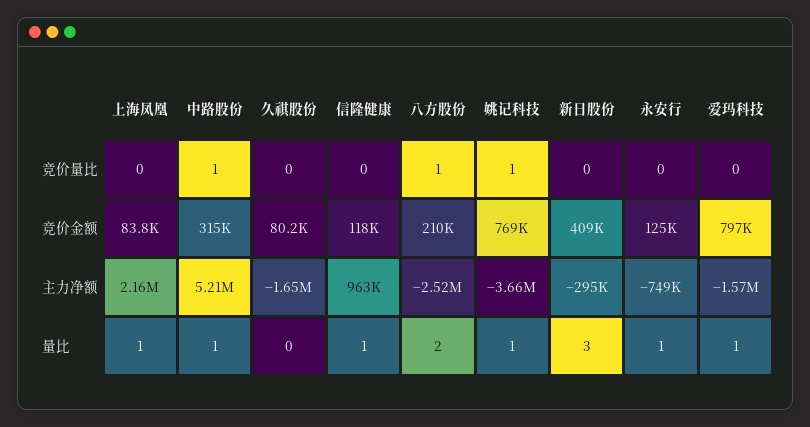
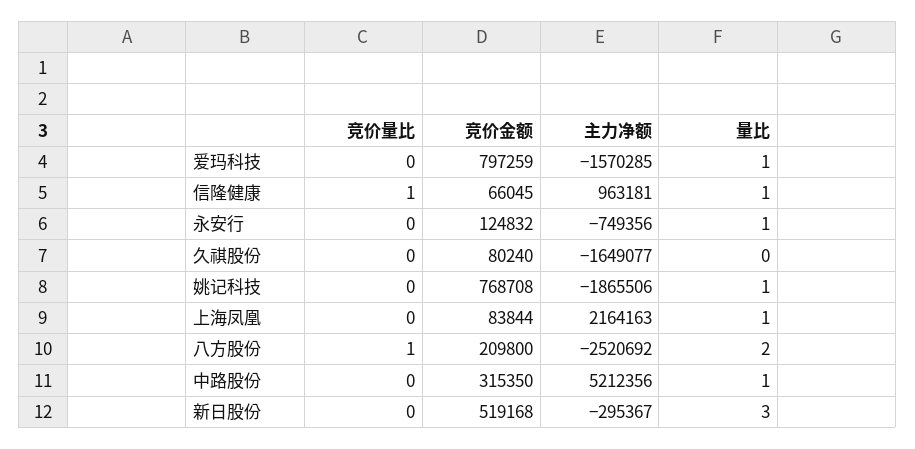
  {
    "上海凤凰": {
      "竞价量比": 0,
      "竞价金额": 83844,
      "主力净额": 2164163,
      "量比": 1
    },
    "中路股份": {
-     "竞价量比": 1,
+     "竞价量比": 0,
      "竞价金额": 315350,
      "主力净额": 5212356,
      "量比": 1
    },
    "久祺股份": {
      "竞价量比": 0,
      "竞价金额": 80240,
      "主力净额": -1649077,
      "量比": 0
    },
    "信隆健康": {
-     "竞价量比": 0,
+     "竞价量比": 1,
-     "竞价金额": 118000,
+     "竞价金额": 66045,
      "主力净额": 963181,
      "量比": 1
    },
    "八方股份": {
      "竞价量比": 1,
      "竞价金额": 209800,
      "主力净额": -2520692,
      "量比": 2
    },
    "姚记科技": {
-     "竞价量比": 1,
+     "竞价量比": 0,
      "竞价金额": 768708,
-     "主力净额": -3660000,
+     "主力净额": -1865506,
      "量比": 1
    },
    "新日股份": {
      "竞价量比": 0,
-     "竞价金额": 409000,
+     "竞价金额": 519168,
      "主力净额": -295367,
      "量比": 3
    },
    "永安行": {
      "竞价量比": 0,
      "竞价金额": 124832,
      "主力净额": -749356,
      "量比": 1
    },
    "爱玛科技": {
      "竞价量比": 0,
      "竞价金额": 797259,
      "主力净额": -1570285,
      "量比": 1
    }
  }

